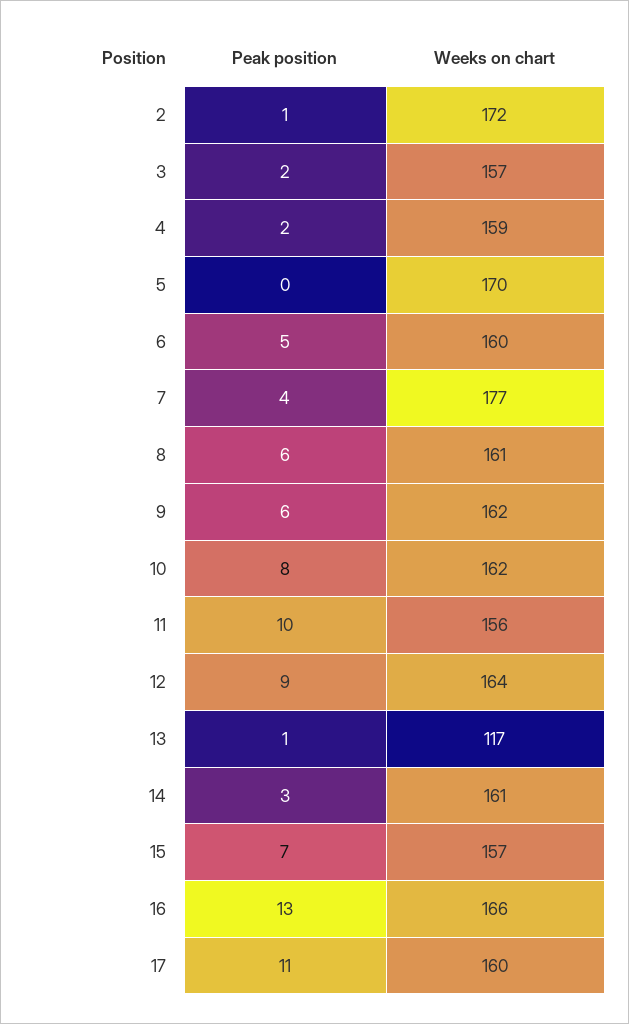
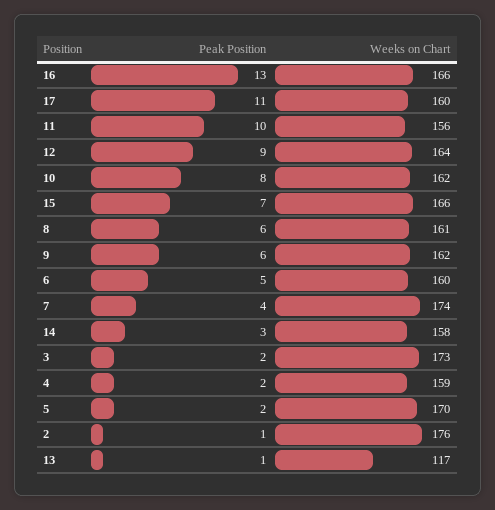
  {
    "Peak position": {
      "2": 1,
      "3": 2,
      "4": 2,
-     "5": 0,
+     "5": 2,
      "6": 5,
      "7": 4,
      "8": 6,
      "9": 6,
      "10": 8,
      "11": 10,
      "12": 9,
      "13": 1,
      "14": 3,
      "15": 7,
      "16": 13,
      "17": 11
    },
    "Weeks on chart": {
-     "2": 172,
+     "2": 176,
-     "3": 157,
+     "3": 173,
      "4": 159,
      "5": 170,
      "6": 160,
-     "7": 177,
+     "7": 174,
      "8": 161,
      "9": 162,
      "10": 162,
      "11": 156,
      "12": 164,
      "13": 117,
-     "14": 161,
+     "14": 158,
-     "15": 157,
+     "15": 166,
      "16": 166,
      "17": 160
    }
  }

